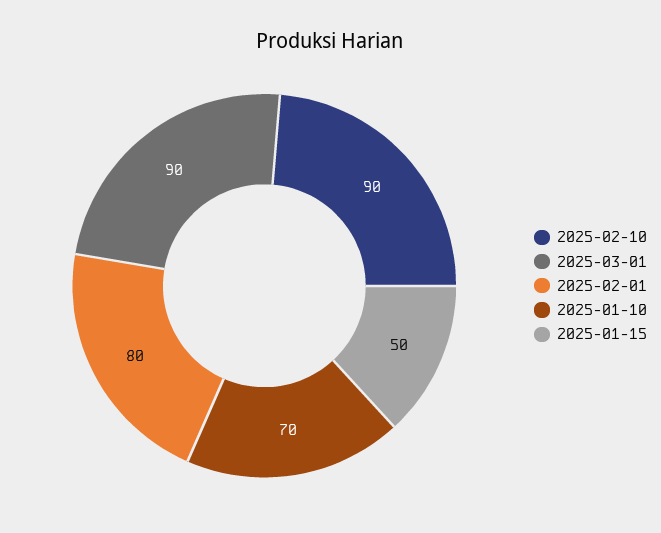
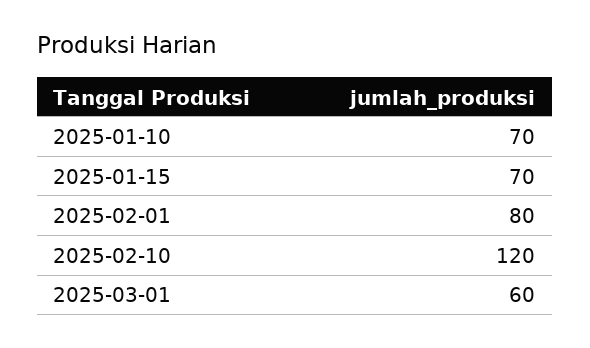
  {
-   "2025-02-10": 90,
+   "2025-02-10": 120,
-   "2025-03-01": 90,
+   "2025-03-01": 60,
    "2025-02-01": 80,
    "2025-01-10": 70,
-   "2025-01-15": 50
+   "2025-01-15": 70
  }

